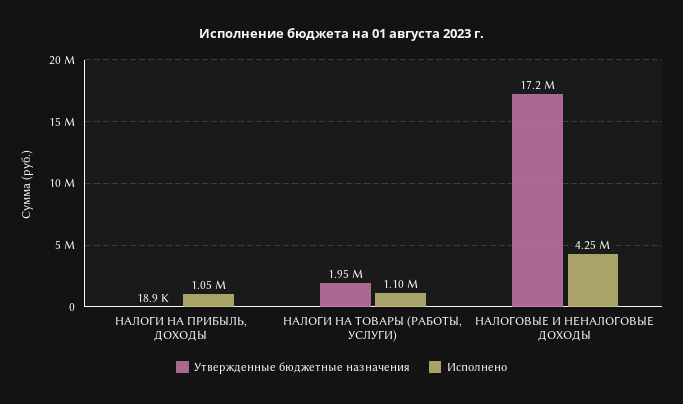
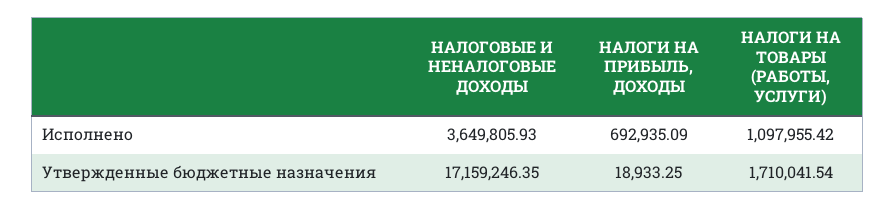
  {
    "Утвержденные бюджетные назначения": {
      "НАЛОГИ НА ПРИБЫЛЬ, ДОХОДЫ": 18933.25,
-     "НАЛОГИ НА ТОВАРЫ (РАБОТЫ, УСЛУГИ)": 1950000,
+     "НАЛОГИ НА ТОВАРЫ (РАБОТЫ, УСЛУГИ)": 1710041.54,
      "НАЛОГОВЫЕ И НЕНАЛОГОВЫЕ ДОХОДЫ": 17159246.35
    },
    "Исполнено": {
-     "НАЛОГИ НА ПРИБЫЛЬ, ДОХОДЫ": 1050000,
+     "НАЛОГИ НА ПРИБЫЛЬ, ДОХОДЫ": 692935.09,
      "НАЛОГИ НА ТОВАРЫ (РАБОТЫ, УСЛУГИ)": 1097955.42,
-     "НАЛОГОВЫЕ И НЕНАЛОГОВЫЕ ДОХОДЫ": 4250000
+     "НАЛОГОВЫЕ И НЕНАЛОГОВЫЕ ДОХОДЫ": 3649805.93
    }
  }

